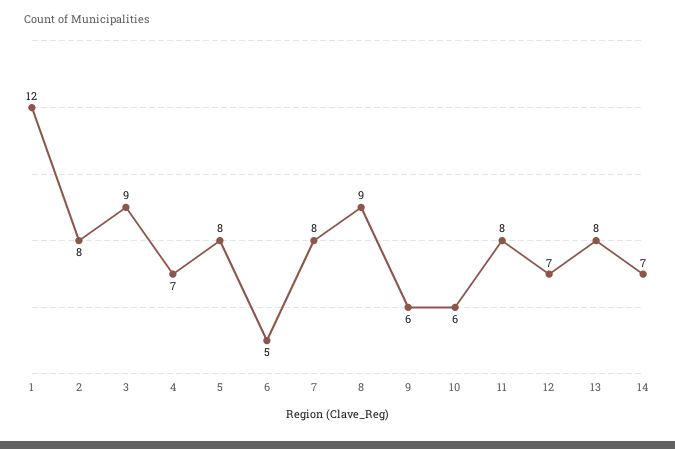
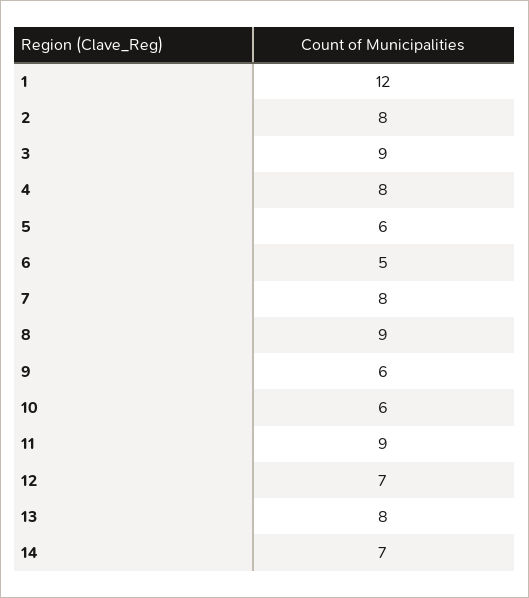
  {
    "1": 12,
    "2": 8,
    "3": 9,
-   "4": 7,
+   "4": 8,
-   "5": 8,
+   "5": 6,
    "6": 5,
    "7": 8,
    "8": 9,
    "9": 6,
    "10": 6,
-   "11": 8,
+   "11": 9,
    "12": 7,
    "13": 8,
    "14": 7
  }

